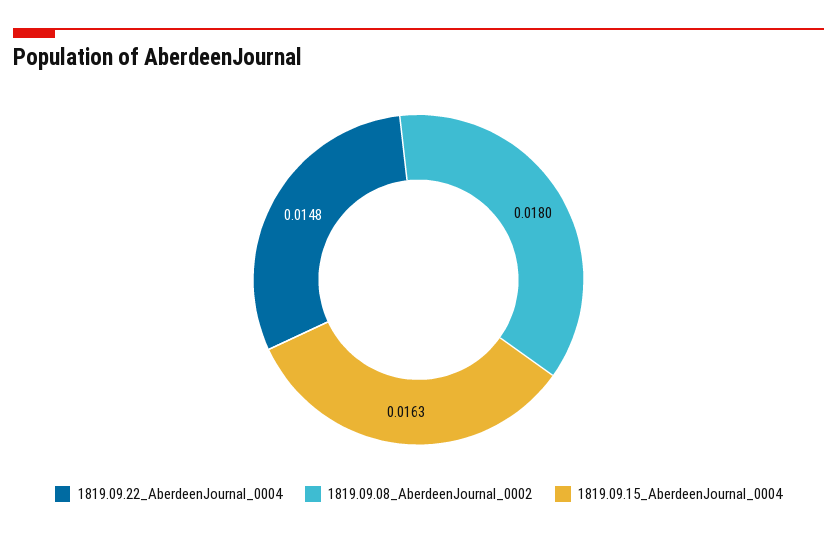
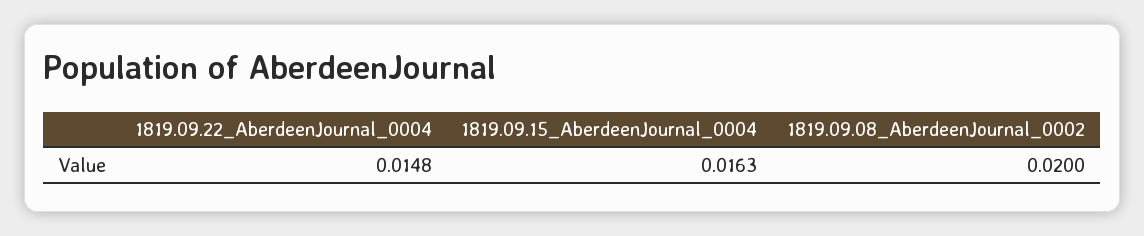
  {
    "1819.09.22_AberdeenJournal_0004": 0.0148,
-   "1819.09.08_AberdeenJournal_0002": 0.018,
+   "1819.09.08_AberdeenJournal_0002": 0.02,
    "1819.09.15_AberdeenJournal_0004": 0.0163
  }

